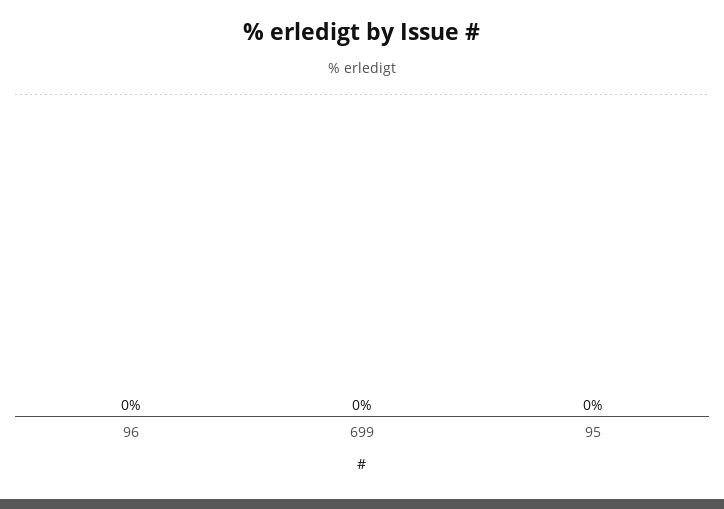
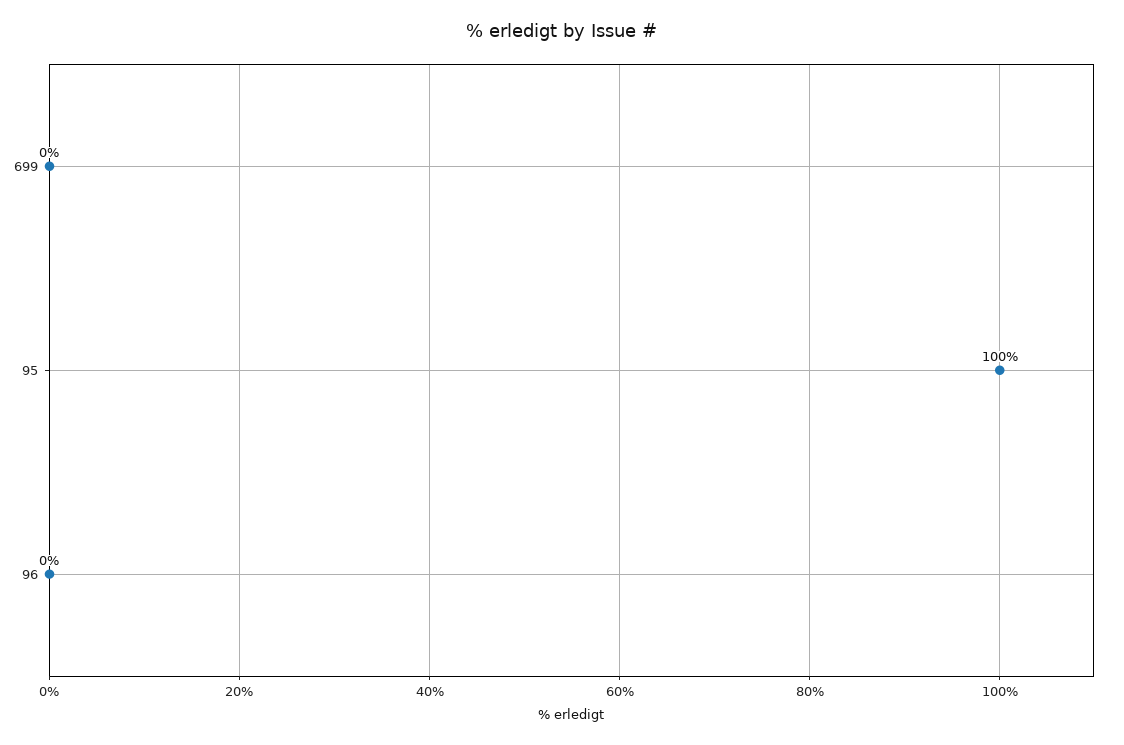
  {
    "96": 0,
    "699": 0,
-   "95": 0
+   "95": 100
  }

